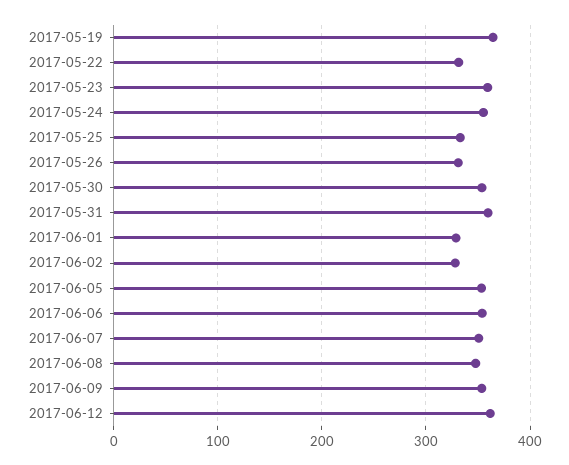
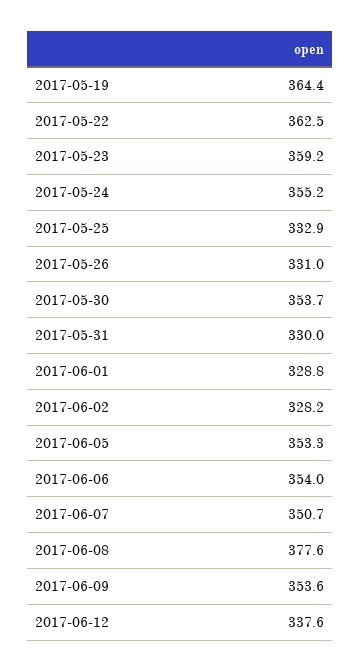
  {
    "2017-05-19": 364.4,
-   "2017-05-22": 330,
+   "2017-05-22": 362.5,
    "2017-05-23": 359.2,
    "2017-05-24": 355.2,
    "2017-05-25": 332.9,
    "2017-05-26": 331,
    "2017-05-30": 353.7,
-   "2017-05-31": 360,
+   "2017-05-31": 330,
    "2017-06-01": 328.8,
    "2017-06-02": 328.2,
    "2017-06-05": 353.3,
    "2017-06-06": 354,
    "2017-06-07": 350.7,
-   "2017-06-08": 350,
+   "2017-06-08": 377.6,
    "2017-06-09": 353.6,
-   "2017-06-12": 360
+   "2017-06-12": 337.6
  }

